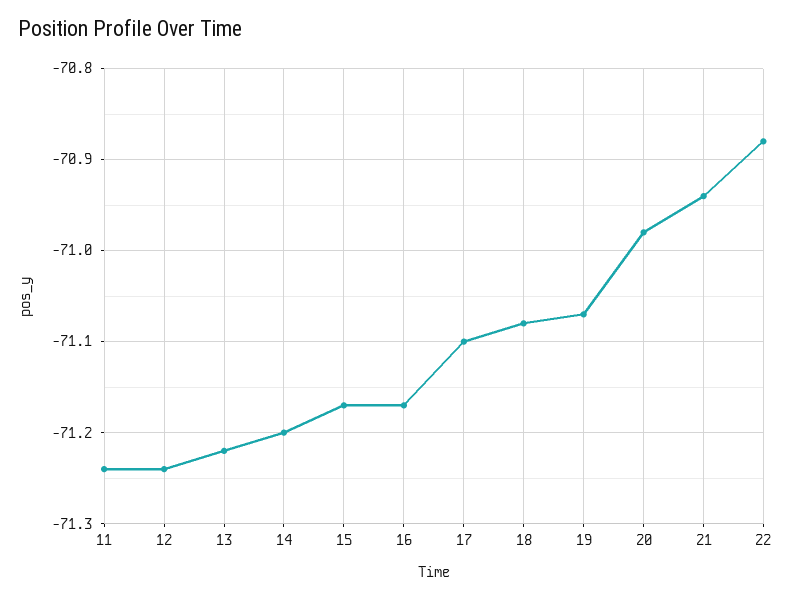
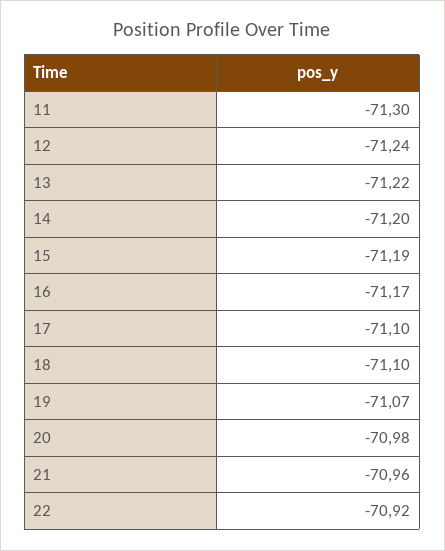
  {
-   "11": -71.24,
+   "11": -71.3,
    "12": -71.24,
    "13": -71.22,
    "14": -71.2,
-   "15": -71.17,
+   "15": -71.19,
    "16": -71.17,
    "17": -71.1,
-   "18": -71.08,
+   "18": -71.1,
    "19": -71.07,
    "20": -70.98,
-   "21": -70.94,
+   "21": -70.96,
-   "22": -70.88
+   "22": -70.92
  }

